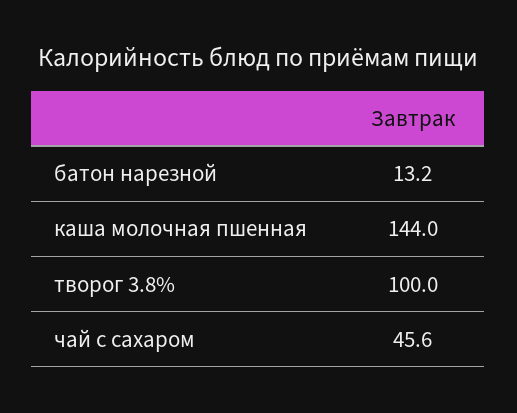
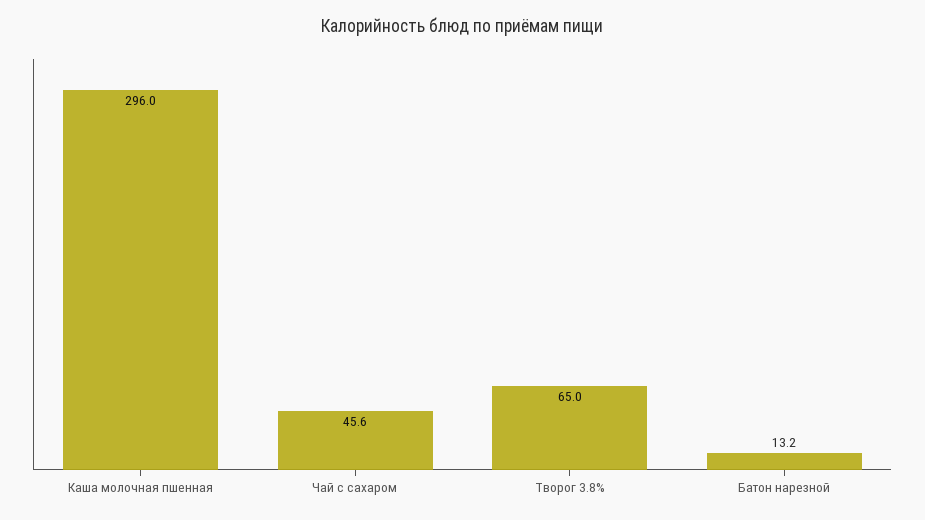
  {
    "батон нарезной": 13.2,
-   "каша молочная пшенная": 144,
+   "каша молочная пшенная": 296,
-   "творог 3.8%": 100,
+   "творог 3.8%": 65,
    "чай с сахаром": 45.6
  }

